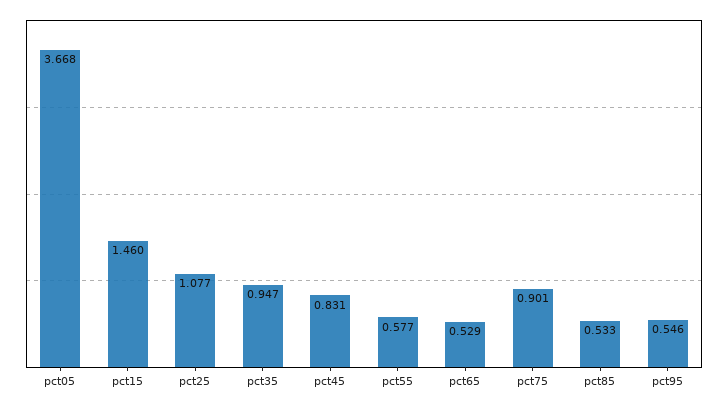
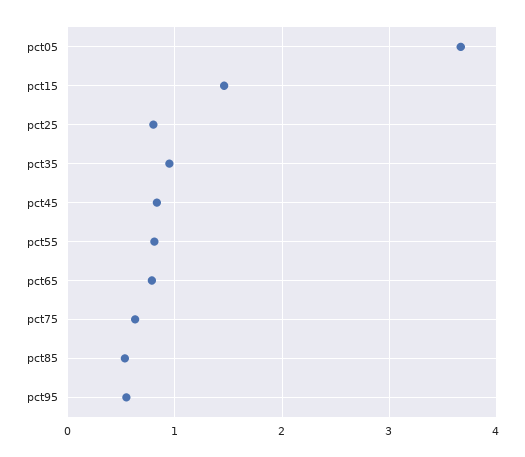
  {
    "pct05": 3.668,
    "pct15": 1.46,
-   "pct25": 1.077,
+   "pct25": 0.8,
    "pct35": 0.947,
    "pct45": 0.831,
-   "pct55": 0.577,
+   "pct55": 0.8,
-   "pct65": 0.529,
+   "pct65": 0.8,
-   "pct75": 0.901,
+   "pct75": 0.6,
    "pct85": 0.533,
    "pct95": 0.546
  }

